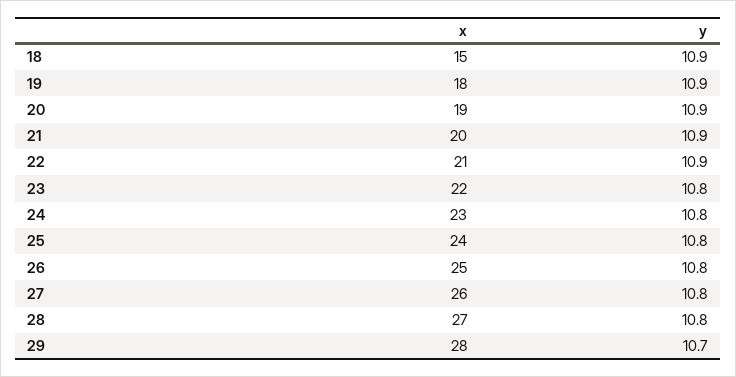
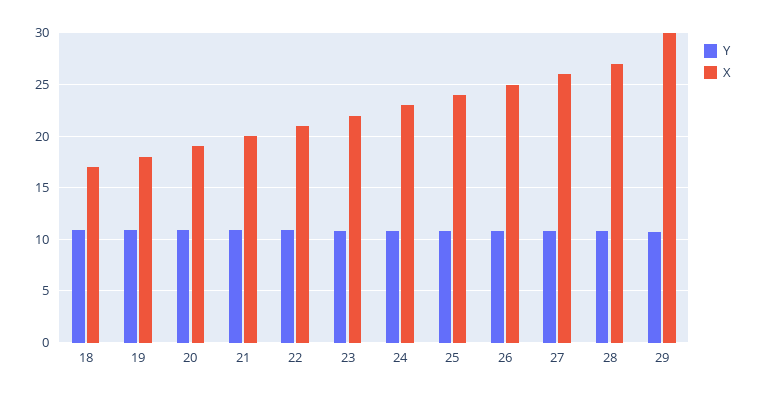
  {
    "x": {
-     "18": 15,
+     "18": 17,
      "19": 18,
      "20": 19,
      "21": 20,
      "22": 21,
      "23": 22,
      "24": 23,
      "25": 24,
      "26": 25,
      "27": 26,
      "28": 27,
-     "29": 28
+     "29": 30
    },
    "y": {
      "18": 10.9,
      "19": 10.9,
      "20": 10.9,
      "21": 10.9,
      "22": 10.9,
      "23": 10.8,
      "24": 10.8,
      "25": 10.8,
      "26": 10.8,
      "27": 10.8,
      "28": 10.8,
      "29": 10.7
    }
  }

